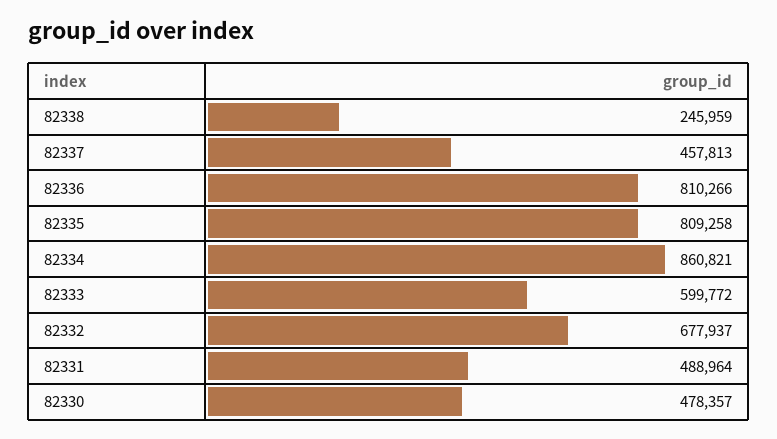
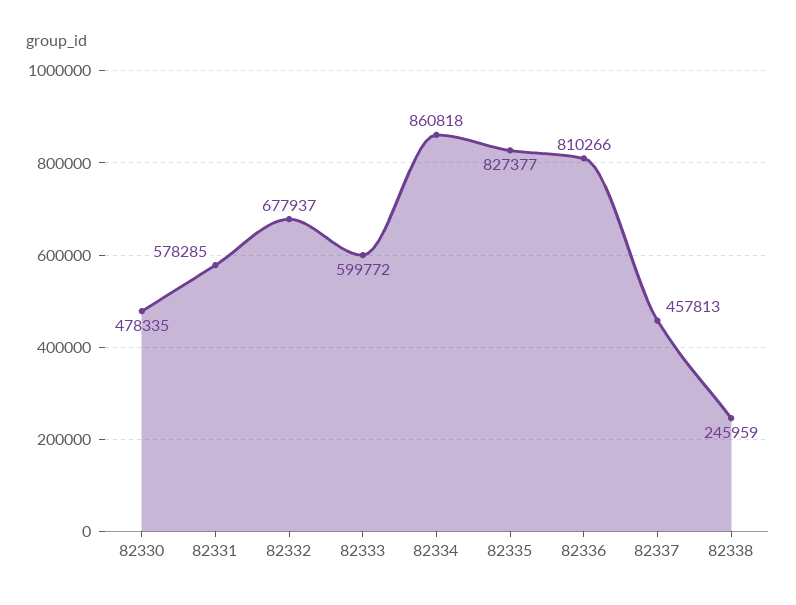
  {
    "82338": 245959,
    "82337": 457813,
    "82336": 810266,
-   "82335": 809258,
+   "82335": 827377,
-   "82334": 860821,
+   "82334": 860818,
    "82333": 599772,
    "82332": 677937,
-   "82331": 488964,
+   "82331": 578285,
-   "82330": 478357
+   "82330": 478335
  }

